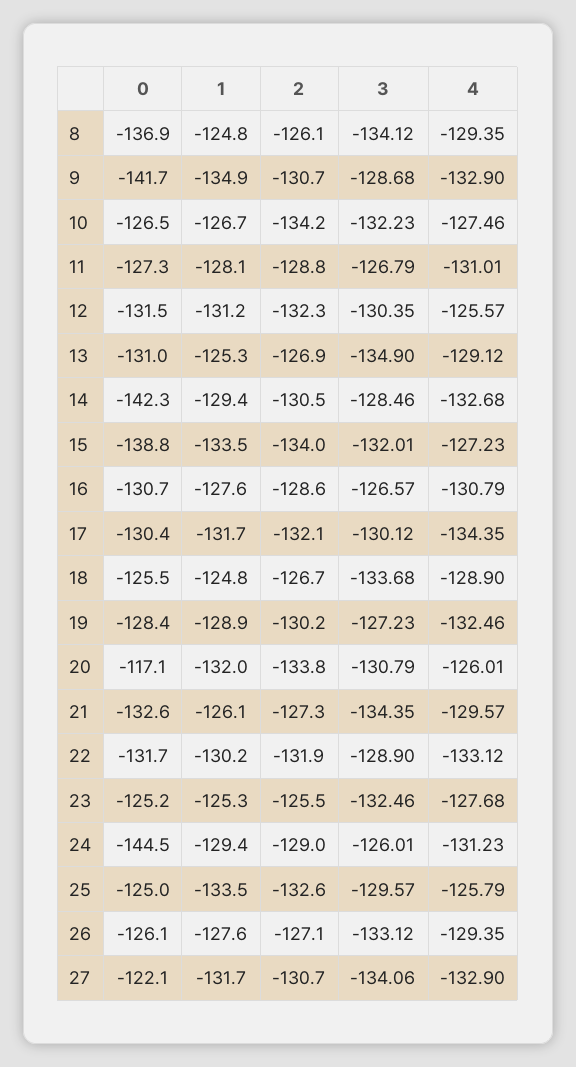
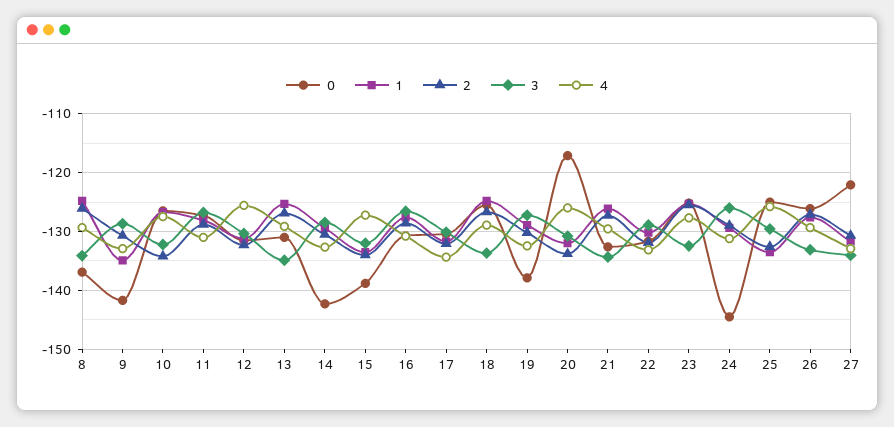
  {
    "0": {
      "8": -136.9,
      "9": -141.7,
      "10": -126.5,
      "11": -127.3,
      "12": -131.5,
      "13": -131,
      "14": -142.3,
      "15": -138.8,
      "16": -130.7,
      "17": -130.4,
      "18": -125.5,
-     "19": -128.4,
+     "19": -138,
      "20": -117.1,
      "21": -132.6,
      "22": -131.7,
      "23": -125.2,
      "24": -144.5,
      "25": -125,
      "26": -126.1,
      "27": -122.1
    },
    "1": {
      "8": -124.8,
      "9": -134.9,
      "10": -126.7,
      "11": -128.1,
      "12": -131.2,
      "13": -125.3,
      "14": -129.4,
      "15": -133.5,
      "16": -127.6,
      "17": -131.7,
      "18": -124.8,
      "19": -128.9,
      "20": -132,
      "21": -126.1,
      "22": -130.2,
      "23": -125.3,
      "24": -129.4,
      "25": -133.5,
      "26": -127.6,
      "27": -131.7
    },
    "2": {
      "8": -126.1,
      "9": -130.7,
      "10": -134.2,
      "11": -128.8,
      "12": -132.3,
      "13": -126.9,
      "14": -130.5,
      "15": -134,
      "16": -128.6,
      "17": -132.1,
      "18": -126.7,
      "19": -130.2,
      "20": -133.8,
      "21": -127.3,
      "22": -131.9,
      "23": -125.5,
      "24": -129,
      "25": -132.6,
      "26": -127.1,
      "27": -130.7
    },
    "3": {
      "8": -134.12,
      "9": -128.68,
      "10": -132.23,
      "11": -126.79,
      "12": -130.35,
      "13": -134.9,
      "14": -128.46,
      "15": -132.01,
      "16": -126.57,
      "17": -130.12,
      "18": -133.68,
      "19": -127.23,
      "20": -130.79,
      "21": -134.35,
      "22": -128.9,
      "23": -132.46,
      "24": -126.01,
      "25": -129.57,
      "26": -133.12,
      "27": -134.06
    },
    "4": {
      "8": -129.35,
      "9": -132.9,
      "10": -127.46,
      "11": -131.01,
      "12": -125.57,
      "13": -129.12,
      "14": -132.68,
      "15": -127.23,
      "16": -130.79,
      "17": -134.35,
      "18": -128.9,
      "19": -132.46,
      "20": -126.01,
      "21": -129.57,
      "22": -133.12,
      "23": -127.68,
      "24": -131.23,
      "25": -125.79,
      "26": -129.35,
      "27": -132.9
    }
  }

